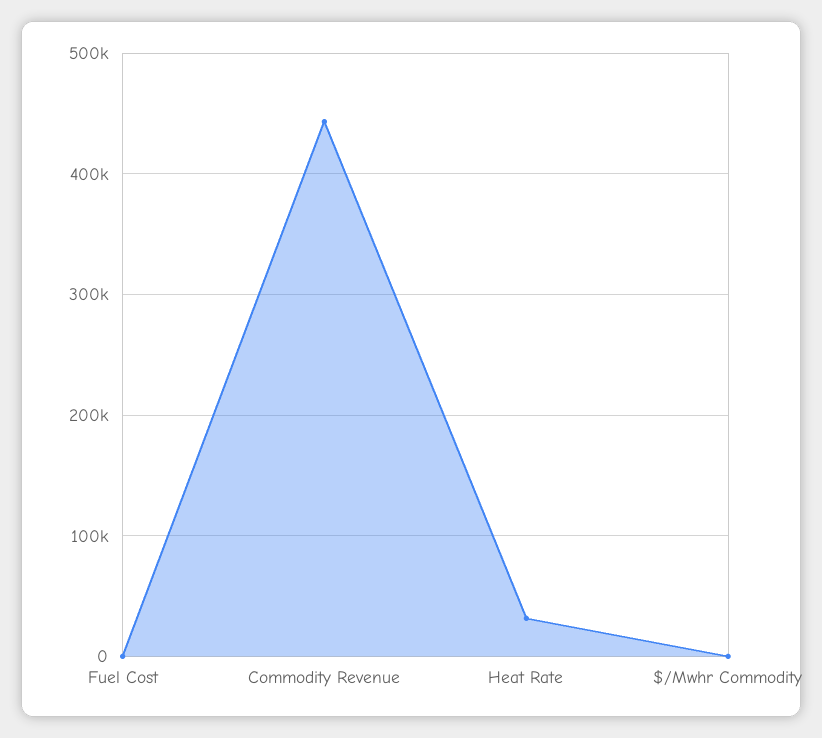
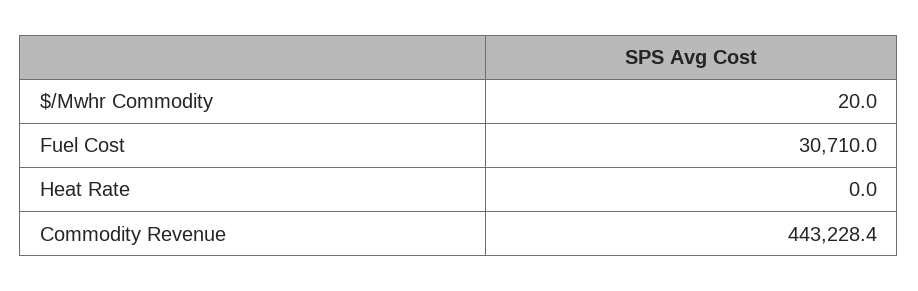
  {
-   "Fuel Cost": 0,
+   "Fuel Cost": 30710,
    "Commodity Revenue": 443228.4,
-   "Heat Rate": 30000,
+   "Heat Rate": 0,
    "$/Mwhr Commodity": 20
  }

